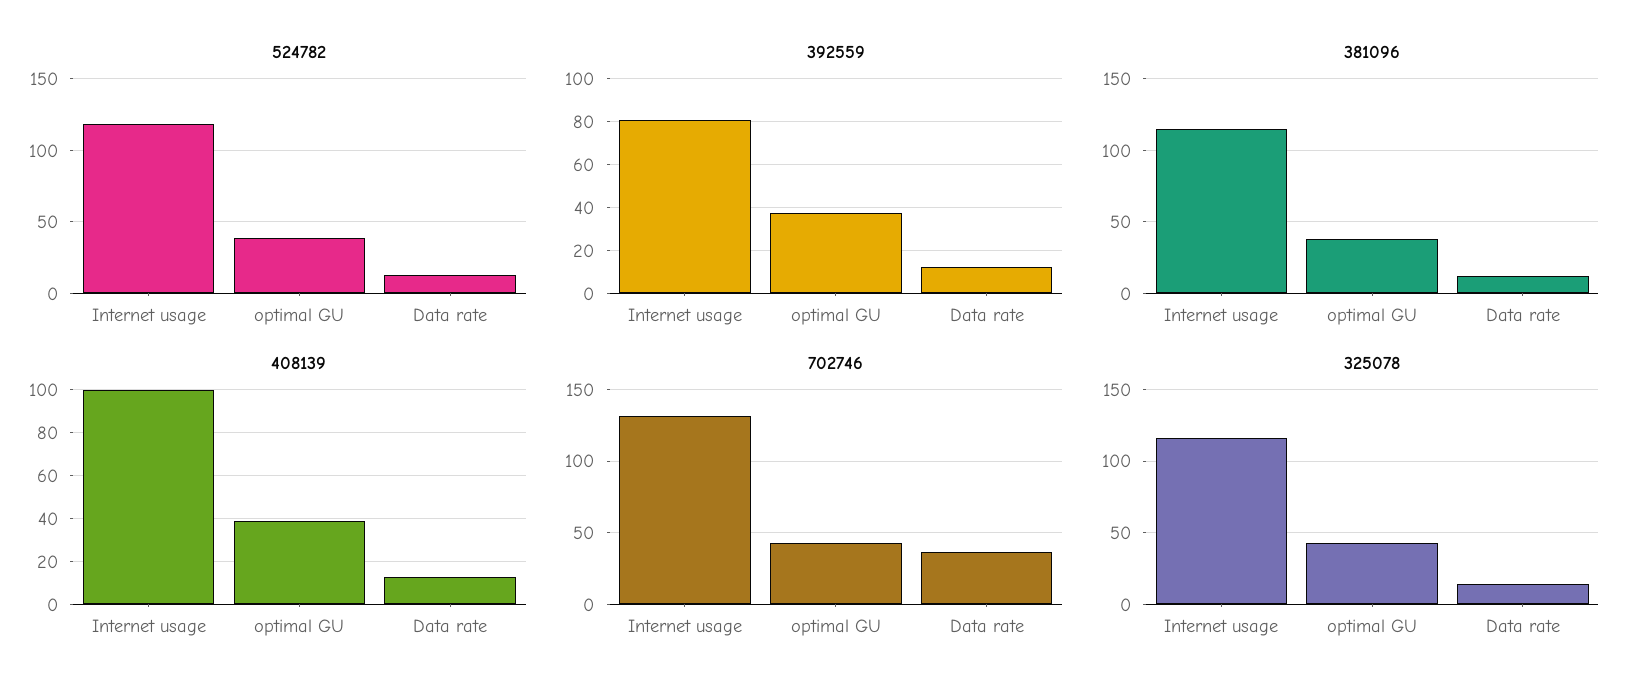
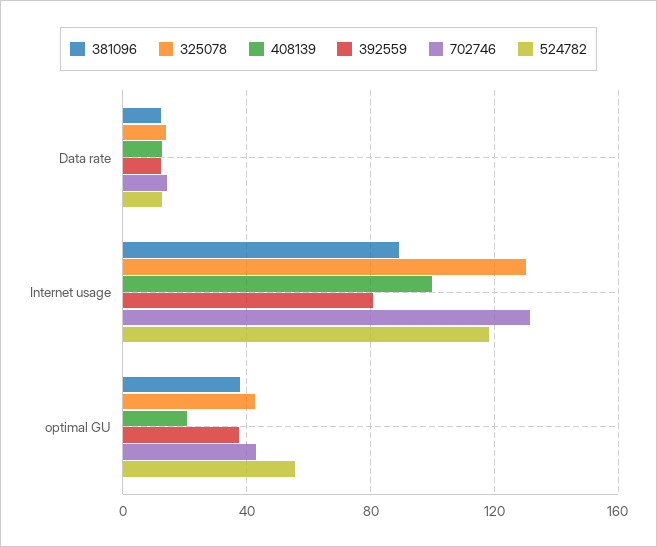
  {
    "524782": {
      "Internet usage": 120,
-     "optimal GU": 40,
+     "optimal GU": 55,
      "Data rate": 15
    },
    "392559": {
      "Internet usage": 80,
      "optimal GU": 40,
      "Data rate": 10
    },
    "381096": {
-     "Internet usage": 115,
+     "Internet usage": 90,
      "optimal GU": 40,
      "Data rate": 10
    },
    "408139": {
      "Internet usage": 100,
-     "optimal GU": 40,
+     "optimal GU": 20,
      "Data rate": 15
    },
    "702746": {
      "Internet usage": 130,
      "optimal GU": 45,
-     "Data rate": 35
+     "Data rate": 15
    },
    "325078": {
-     "Internet usage": 115,
+     "Internet usage": 130,
      "optimal GU": 45,
      "Data rate": 15
    }
  }

